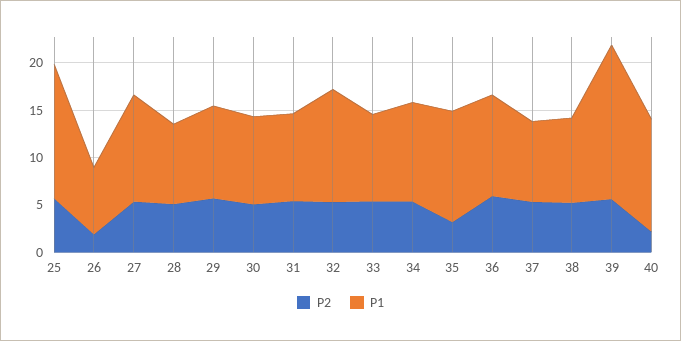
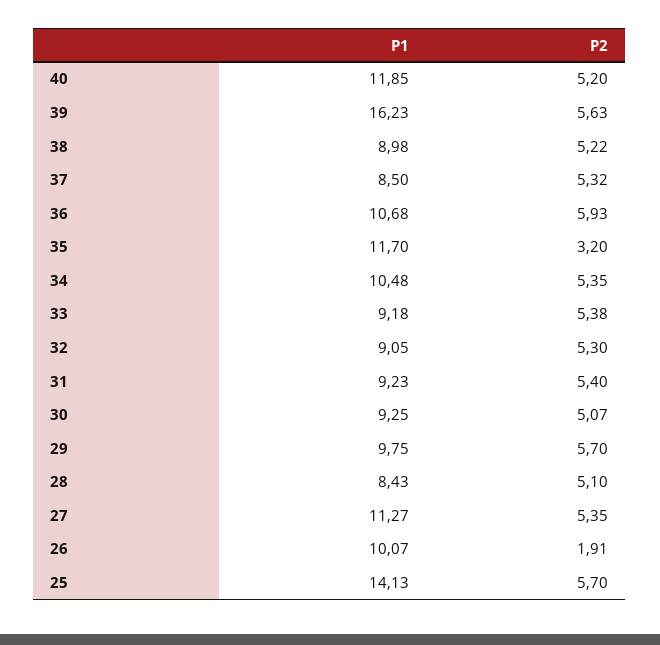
  {
    "P2": {
      "25": 5.7,
      "26": 1.91,
      "27": 5.35,
      "28": 5.1,
      "29": 5.7,
      "30": 5.07,
      "31": 5.4,
      "32": 5.3,
      "33": 5.38,
      "34": 5.35,
      "35": 3.2,
      "36": 5.93,
      "37": 5.32,
      "38": 5.22,
      "39": 5.63,
-     "40": 2
+     "40": 5.2
    },
    "P1": {
      "25": 14.13,
-     "26": 7,
+     "26": 10.07,
      "27": 11.27,
      "28": 8.43,
      "29": 9.75,
      "30": 9.25,
      "31": 9.23,
-     "32": 12,
+     "32": 9.05,
      "33": 9.18,
      "34": 10.48,
      "35": 11.7,
      "36": 10.68,
      "37": 8.5,
      "38": 8.98,
      "39": 16.23,
      "40": 11.85
    }
  }

